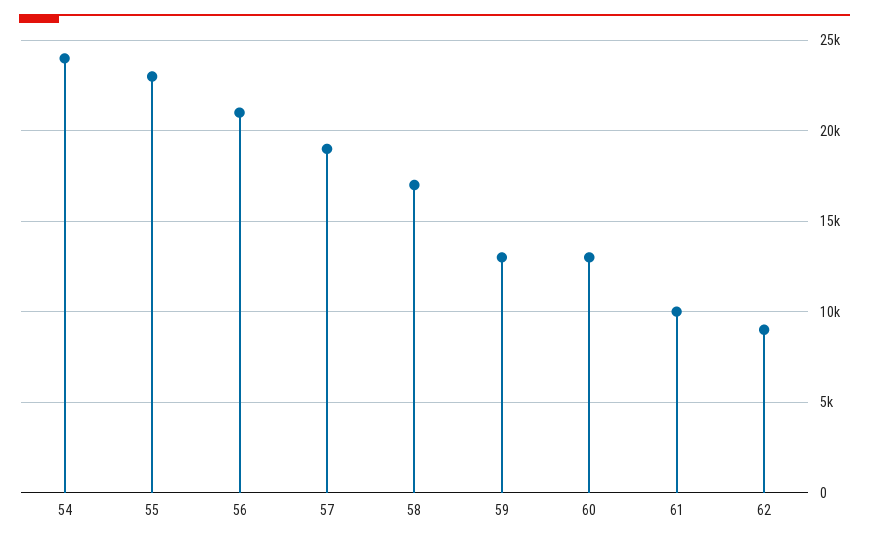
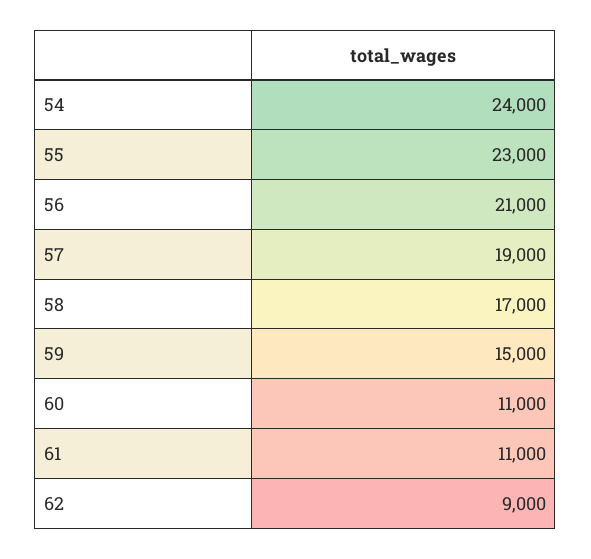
  {
    "54": 24000,
    "55": 23000,
    "56": 21000,
    "57": 19000,
    "58": 17000,
-   "59": 13000,
+   "59": 15000,
-   "60": 13000,
+   "60": 11000,
-   "61": 10000,
+   "61": 11000,
    "62": 9000
  }

